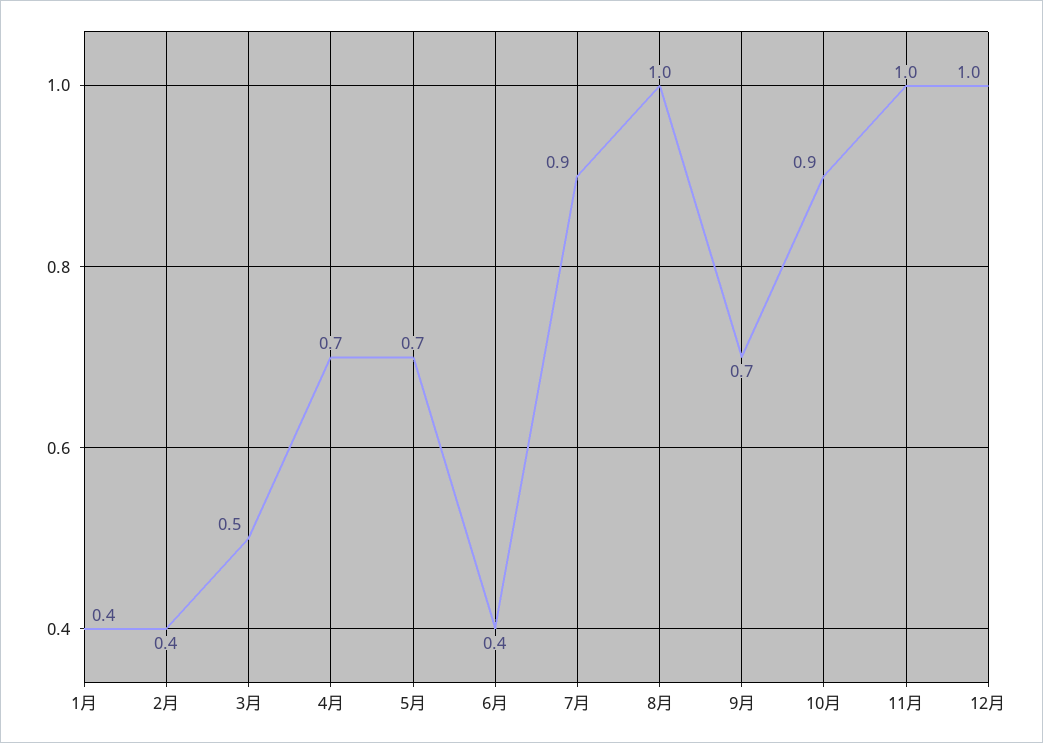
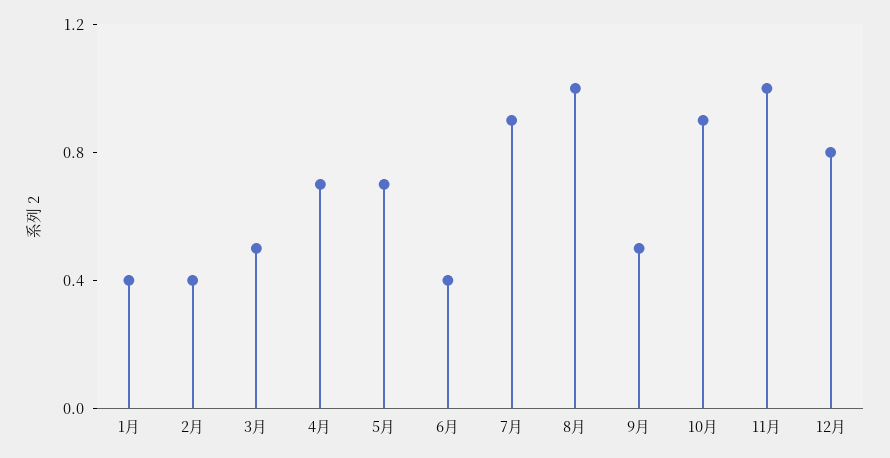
  {
    "1月": 0.4,
    "2月": 0.4,
    "3月": 0.5,
    "4月": 0.7,
    "5月": 0.7,
    "6月": 0.4,
    "7月": 0.9,
    "8月": 1,
-   "9月": 0.7,
+   "9月": 0.5,
    "10月": 0.9,
    "11月": 1,
-   "12月": 1
+   "12月": 0.8
  }

